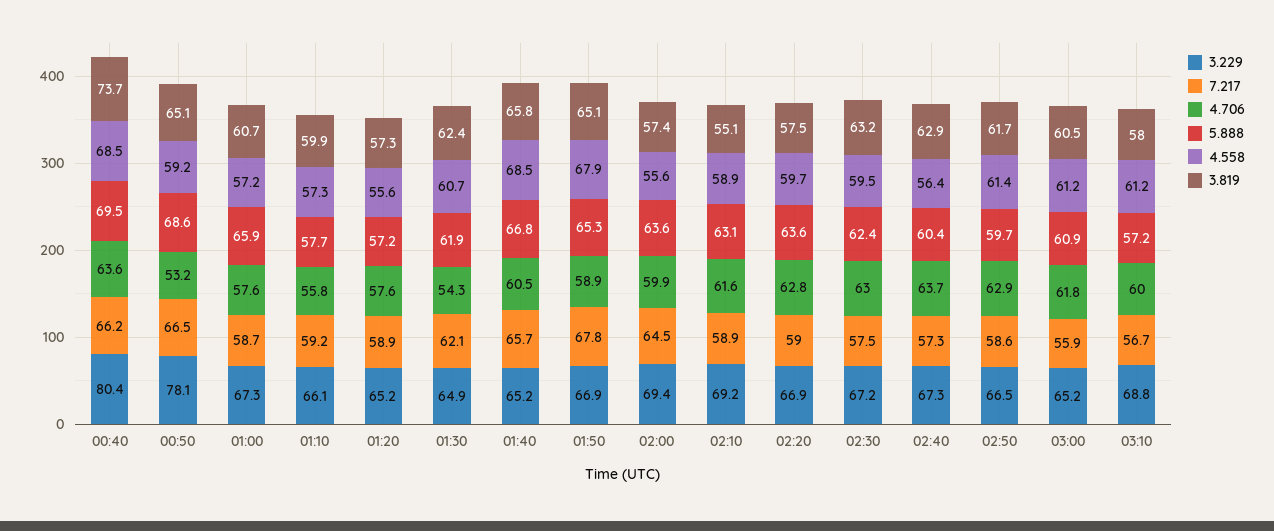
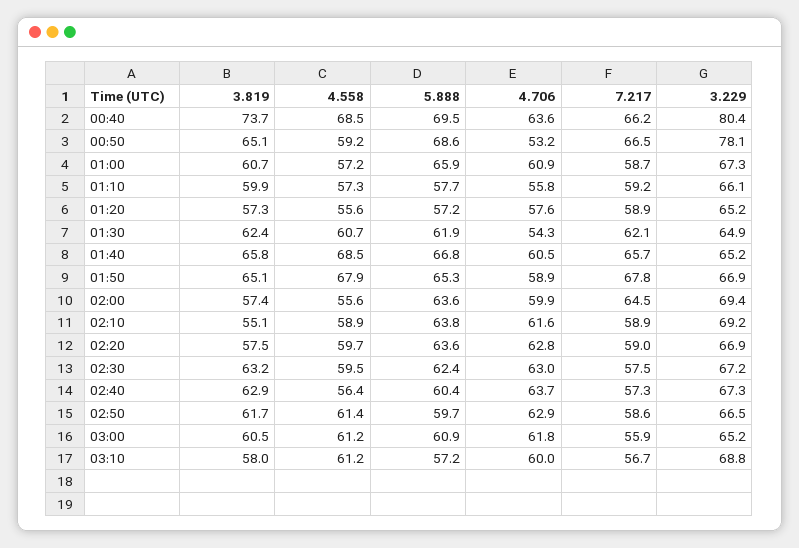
  {
    "3.229": {
      "00:40": 80.4,
      "00:50": 78.1,
      "01:00": 67.3,
      "01:10": 66.1,
      "01:20": 65.2,
      "01:30": 64.9,
      "01:40": 65.2,
      "01:50": 66.9,
      "02:00": 69.4,
      "02:10": 69.2,
      "02:20": 66.9,
      "02:30": 67.2,
      "02:40": 67.3,
      "02:50": 66.5,
      "03:00": 65.2,
      "03:10": 68.8
    },
    "7.217": {
      "00:40": 66.2,
      "00:50": 66.5,
      "01:00": 58.7,
      "01:10": 59.2,
      "01:20": 58.9,
      "01:30": 62.1,
      "01:40": 65.7,
      "01:50": 67.8,
      "02:00": 64.5,
      "02:10": 58.9,
      "02:20": 59,
      "02:30": 57.5,
      "02:40": 57.3,
      "02:50": 58.6,
      "03:00": 55.9,
      "03:10": 56.7
    },
    "4.706": {
      "00:40": 63.6,
      "00:50": 53.2,
-     "01:00": 57.6,
+     "01:00": 60.9,
      "01:10": 55.8,
      "01:20": 57.6,
      "01:30": 54.3,
      "01:40": 60.5,
      "01:50": 58.9,
      "02:00": 59.9,
      "02:10": 61.6,
      "02:20": 62.8,
      "02:30": 63,
      "02:40": 63.7,
      "02:50": 62.9,
      "03:00": 61.8,
      "03:10": 60
    },
    "5.888": {
      "00:40": 69.5,
      "00:50": 68.6,
      "01:00": 65.9,
      "01:10": 57.7,
      "01:20": 57.2,
      "01:30": 61.9,
      "01:40": 66.8,
      "01:50": 65.3,
      "02:00": 63.6,
-     "02:10": 63.1,
+     "02:10": 63.8,
      "02:20": 63.6,
      "02:30": 62.4,
      "02:40": 60.4,
      "02:50": 59.7,
      "03:00": 60.9,
      "03:10": 57.2
    },
    "4.558": {
      "00:40": 68.5,
      "00:50": 59.2,
      "01:00": 57.2,
      "01:10": 57.3,
      "01:20": 55.6,
      "01:30": 60.7,
      "01:40": 68.5,
      "01:50": 67.9,
      "02:00": 55.6,
      "02:10": 58.9,
      "02:20": 59.7,
      "02:30": 59.5,
      "02:40": 56.4,
      "02:50": 61.4,
      "03:00": 61.2,
      "03:10": 61.2
    },
    "3.819": {
      "00:40": 73.7,
      "00:50": 65.1,
      "01:00": 60.7,
      "01:10": 59.9,
      "01:20": 57.3,
      "01:30": 62.4,
      "01:40": 65.8,
      "01:50": 65.1,
      "02:00": 57.4,
      "02:10": 55.1,
      "02:20": 57.5,
      "02:30": 63.2,
      "02:40": 62.9,
      "02:50": 61.7,
      "03:00": 60.5,
      "03:10": 58
    }
  }

